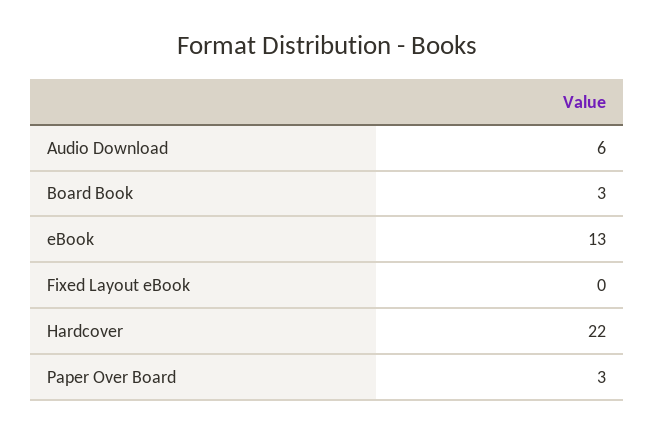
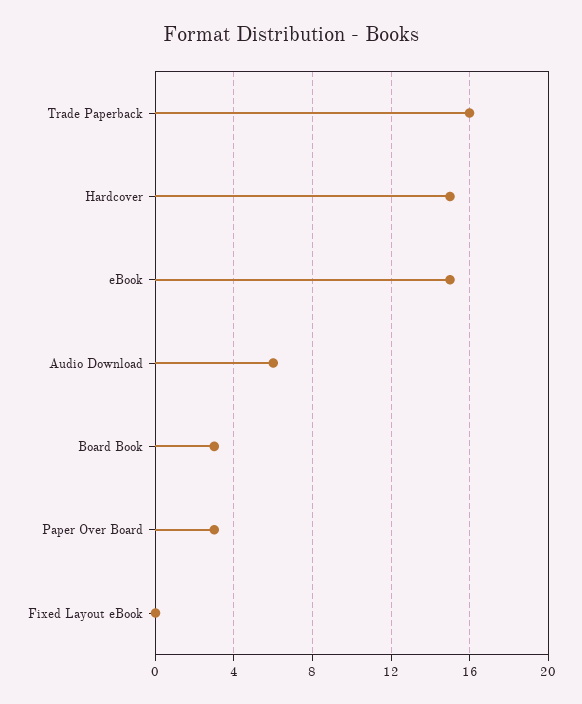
  {
    "Audio Download": 6,
    "Board Book": 3,
-   "eBook": 13,
+   "eBook": 15,
    "Fixed Layout eBook": 0,
-   "Hardcover": 22,
+   "Hardcover": 15,
-   "Paper Over Board": 3
+   "Paper Over Board": 3,
+   "Trade Paperback": 16
  }

